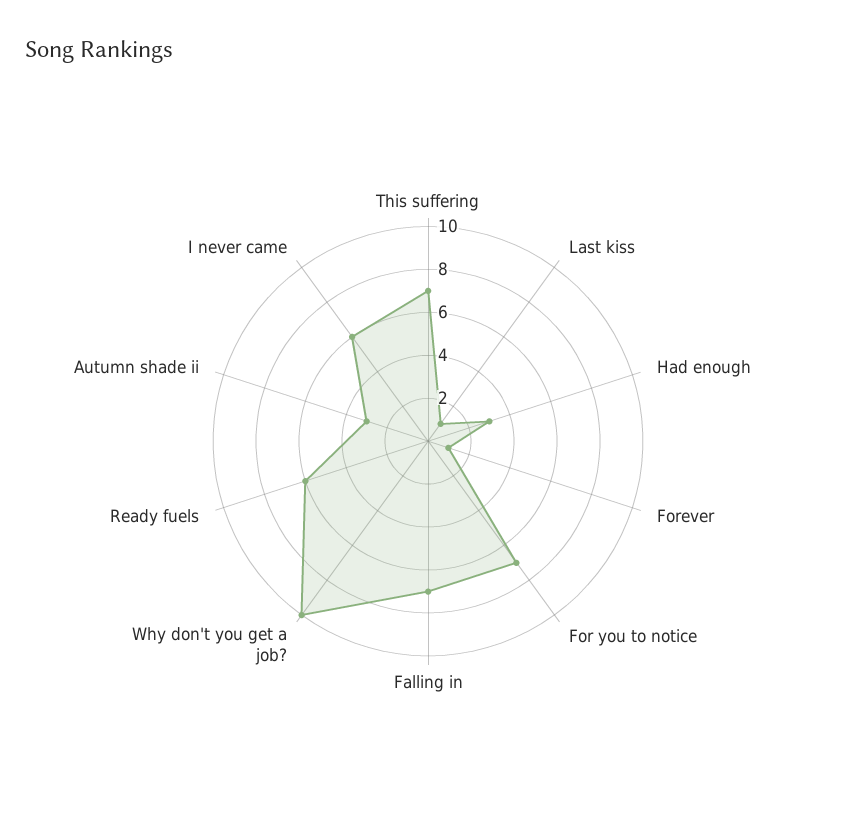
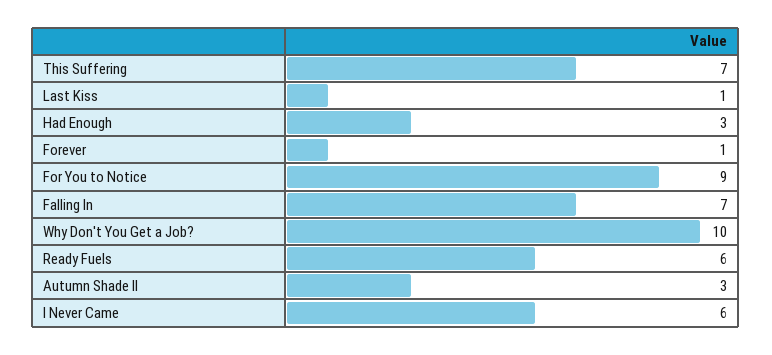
  {
    "This suffering": 7,
    "Last kiss": 1,
    "Had enough": 3,
    "Forever": 1,
-   "For you to notice": 7,
+   "For you to notice": 9,
    "Falling in": 7,
    "Why don't you get a job?": 10,
    "Ready fuels": 6,
    "Autumn shade ii": 3,
    "I never came": 6
  }

